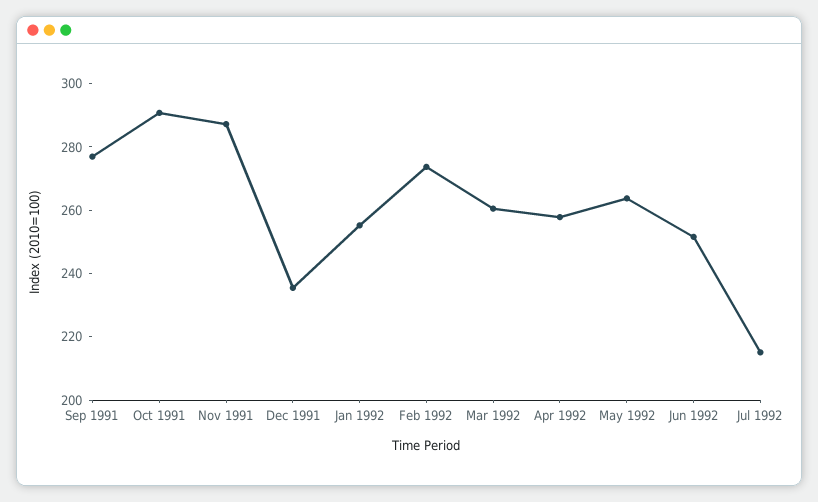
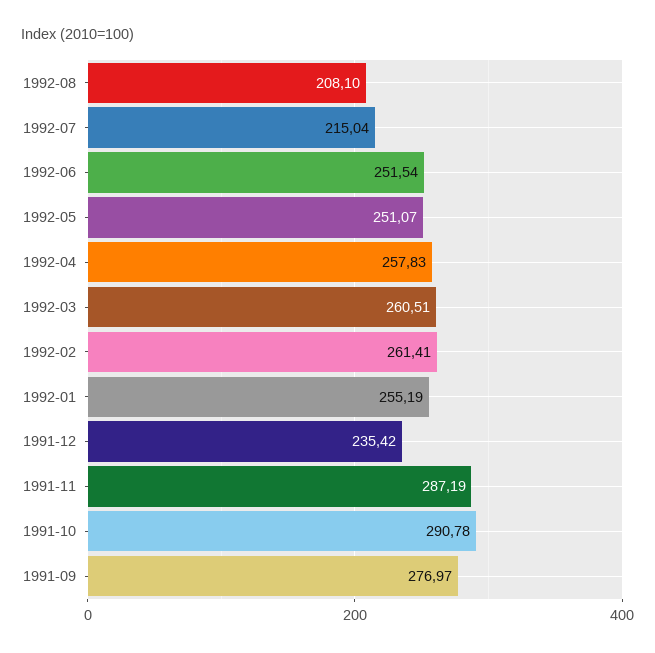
  {
    "Sep 1991": 276.97,
    "Oct 1991": 290.78,
    "Nov 1991": 287.19,
    "Dec 1991": 235.42,
    "Jan 1992": 255.19,
-   "Feb 1992": 275,
+   "Feb 1992": 261.41,
    "Mar 1992": 260.51,
    "Apr 1992": 257.83,
-   "May 1992": 265,
+   "May 1992": 251.07,
    "Jun 1992": 251.54,
-   "Jul 1992": 215.04
+   "Jul 1992": 215.04,
+   "1992-08": 208.1
  }

